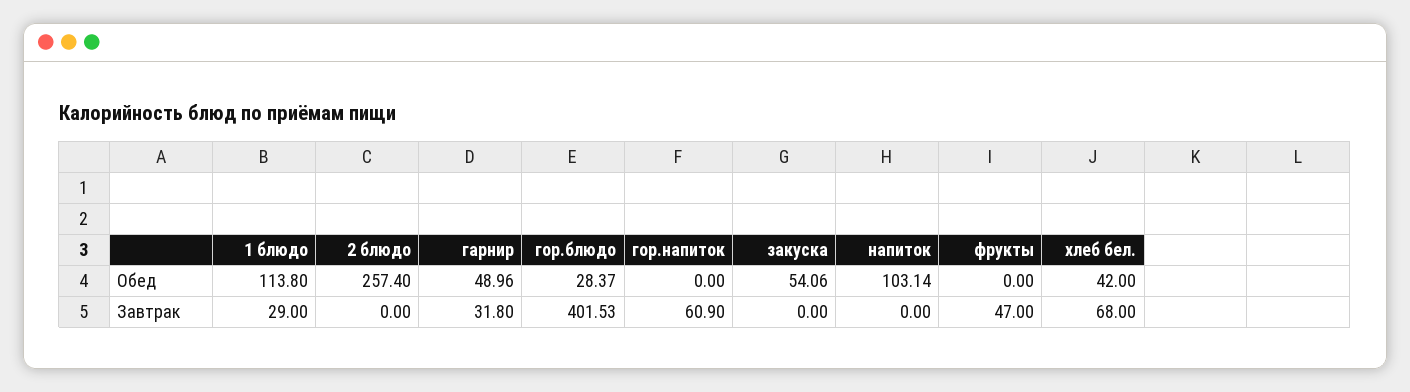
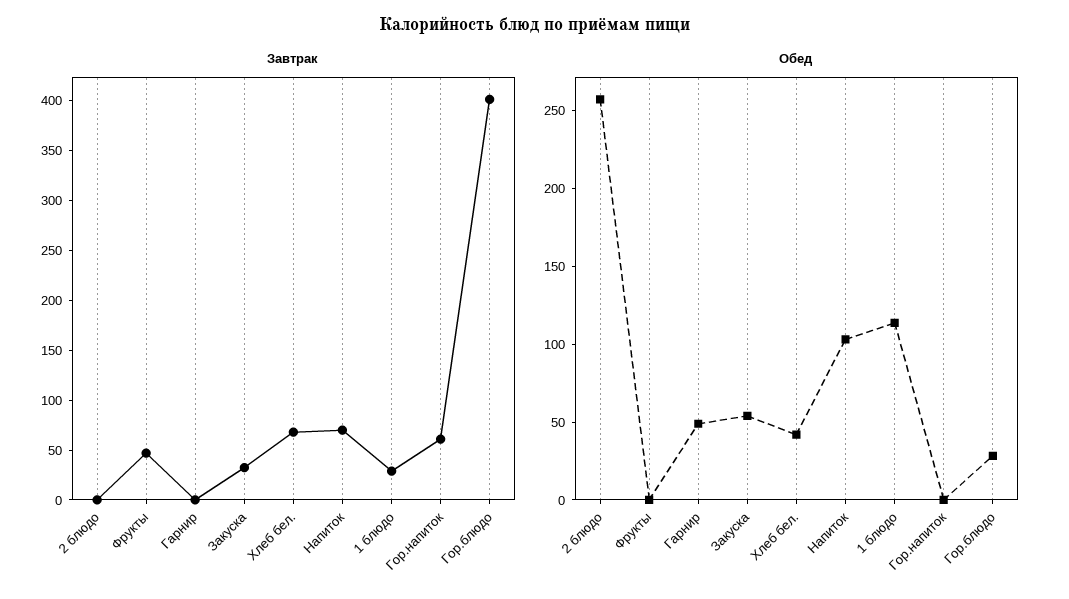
  {
    "Обед": {
      "1 блюдо": 113.8,
      "2 блюдо": 257.4,
      "гарнир": 48.96,
      "гор.блюдо": 28.37,
      "гор.напиток": 0,
      "закуска": 54.06,
      "напиток": 103.14,
      "фрукты": 0,
      "хлеб бел.": 42
    },
    "Завтрак": {
      "1 блюдо": 29,
      "2 блюдо": 0,
-     "гарнир": 31.8,
+     "гарнир": 0,
      "гор.блюдо": 401.53,
      "гор.напиток": 60.9,
-     "закуска": 0,
+     "закуска": 30,
-     "напиток": 0,
+     "напиток": 70,
      "фрукты": 47,
      "хлеб бел.": 68
    }
  }

